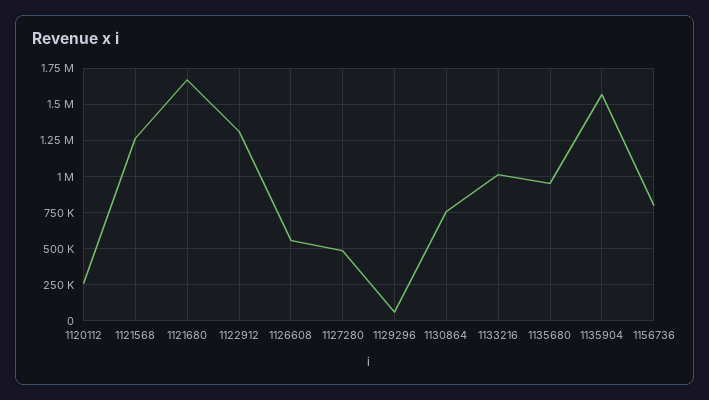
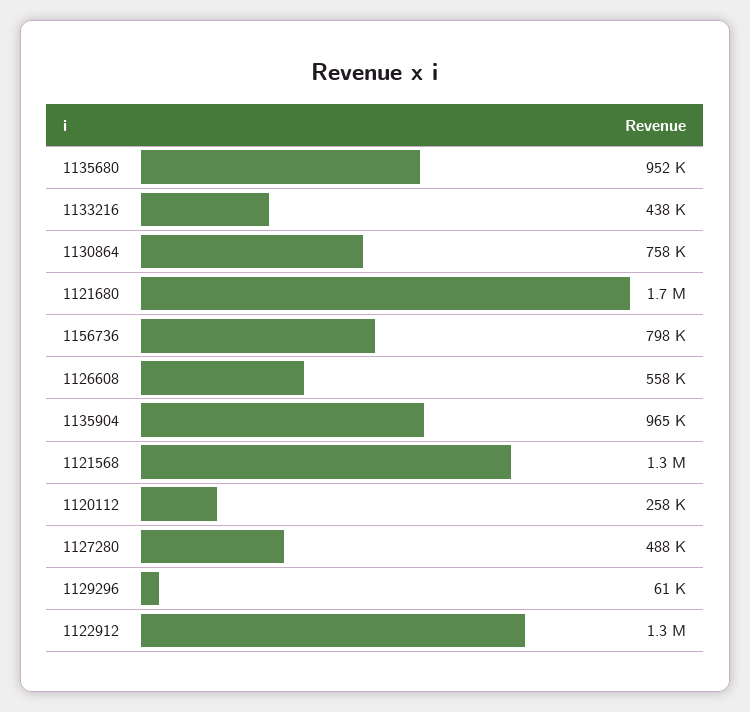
  {
    "1120112": 258000,
    "1121568": 1300000,
    "1121680": 1700000,
    "1122912": 1300000,
    "1126608": 558000,
    "1127280": 488000,
    "1129296": 61000,
    "1130864": 758000,
-   "1133216": 1000000,
+   "1133216": 438000,
    "1135680": 952000,
-   "1135904": 1550000,
+   "1135904": 965000,
    "1156736": 798000
  }

